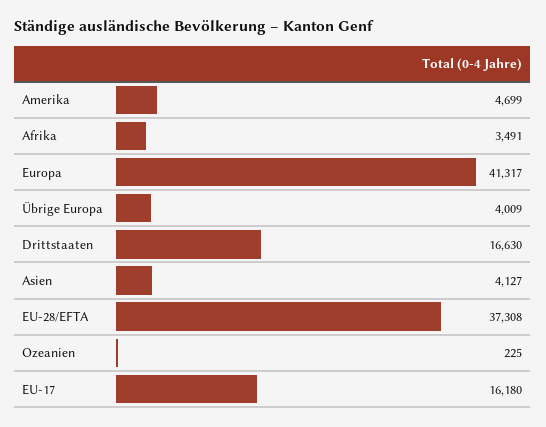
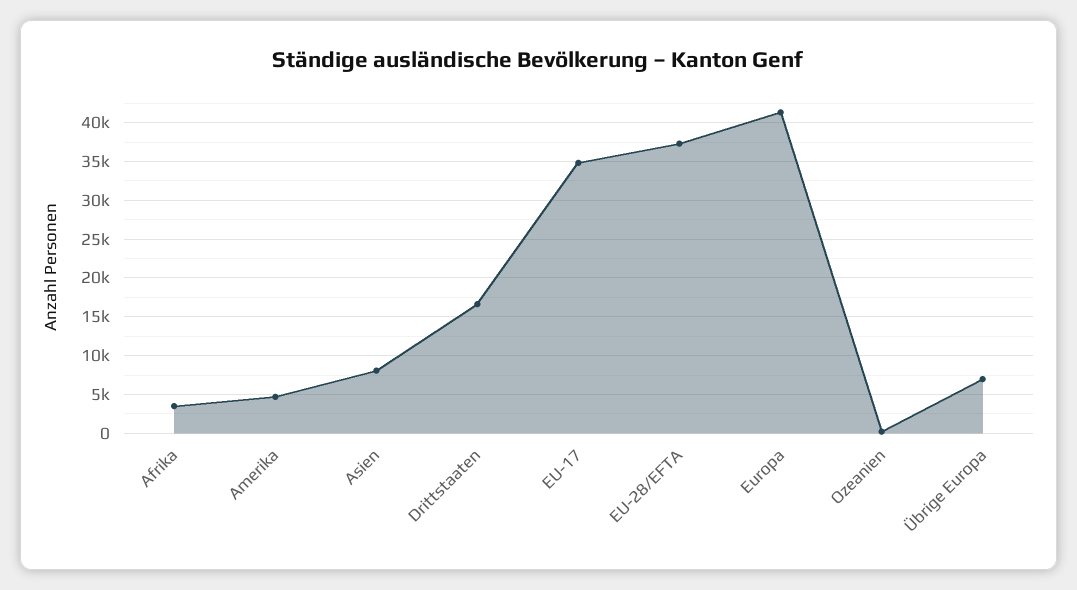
  {
    "Amerika": 4699,
    "Afrika": 3491,
    "Europa": 41317,
-   "Übrige Europa": 4009,
+   "Übrige Europa": 7000,
    "Drittstaaten": 16630,
-   "Asien": 4127,
+   "Asien": 8000,
    "EU-28/EFTA": 37308,
    "Ozeanien": 225,
-   "EU-17": 16180
+   "EU-17": 35000
  }

